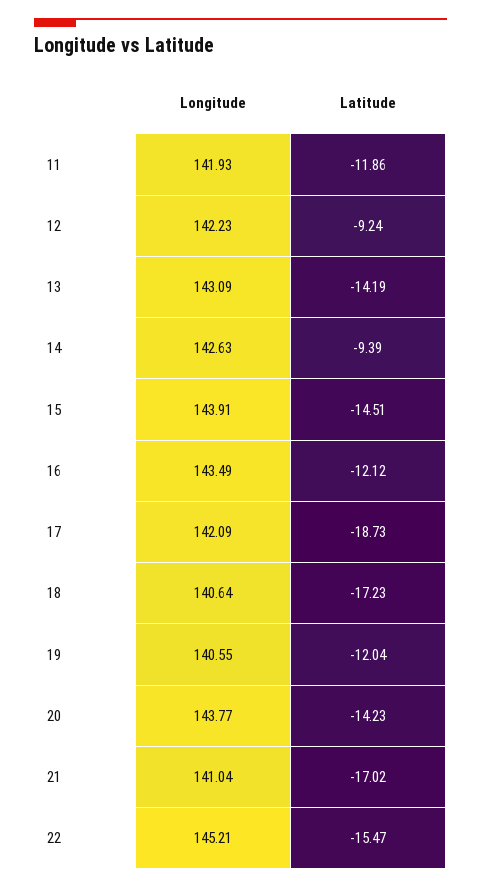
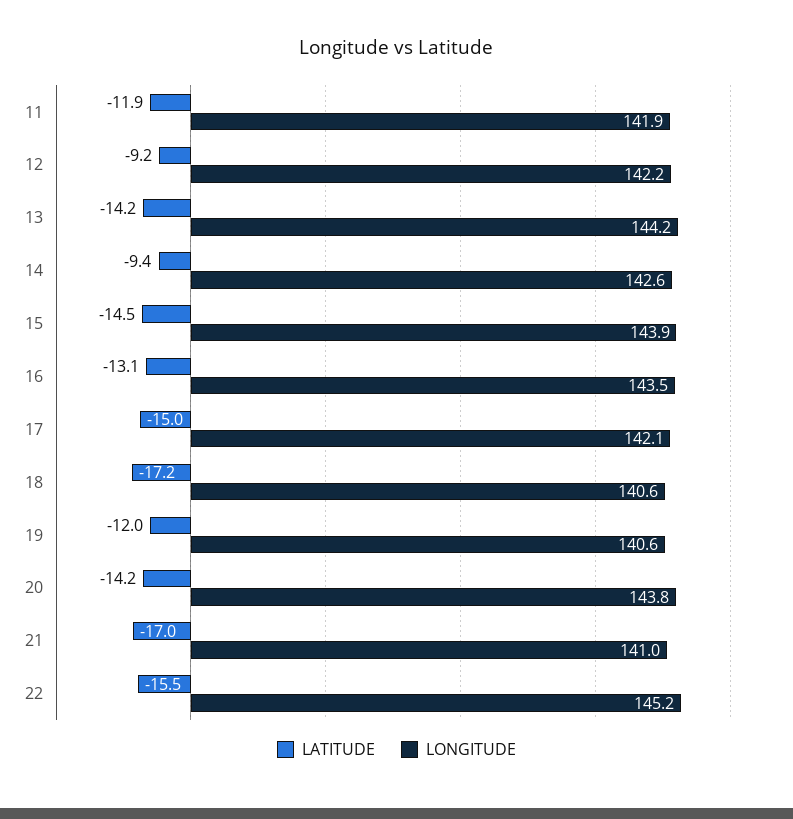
  {
    "Longitude": {
      "11": 141.93,
      "12": 142.23,
-     "13": 143.09,
+     "13": 144.2,
      "14": 142.63,
      "15": 143.91,
      "16": 143.49,
      "17": 142.09,
      "18": 140.64,
      "19": 140.55,
      "20": 143.77,
      "21": 141.04,
      "22": 145.21
    },
    "Latitude": {
      "11": -11.86,
      "12": -9.24,
      "13": -14.19,
      "14": -9.39,
      "15": -14.51,
-     "16": -12.12,
+     "16": -13.1,
-     "17": -18.73,
+     "17": -15,
      "18": -17.23,
      "19": -12.04,
      "20": -14.23,
      "21": -17.02,
      "22": -15.47
    }
  }

